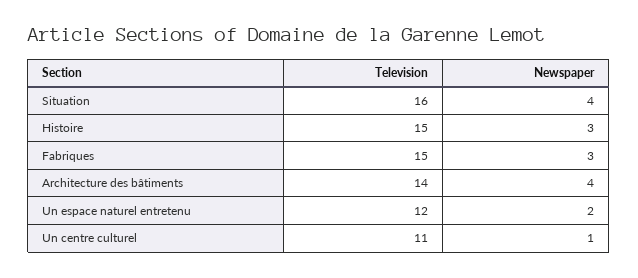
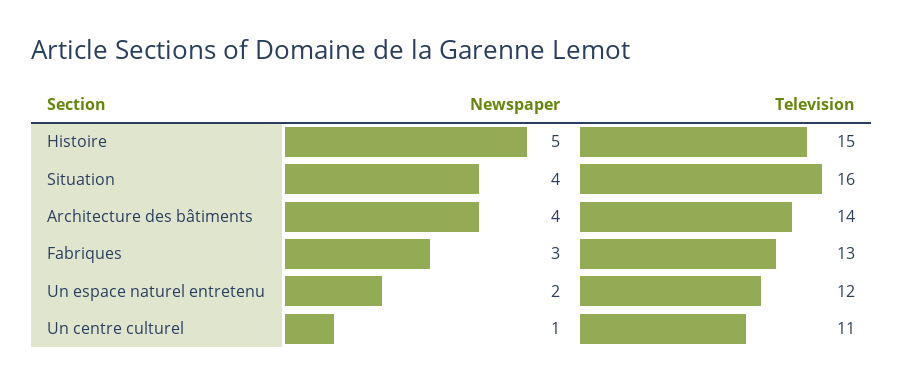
  {
    "Television": {
      "Situation": 16,
      "Histoire": 15,
-     "Fabriques": 15,
+     "Fabriques": 13,
      "Architecture des bâtiments": 14,
      "Un espace naturel entretenu": 12,
      "Un centre culturel": 11
    },
    "Newspaper": {
      "Situation": 4,
-     "Histoire": 3,
+     "Histoire": 5,
      "Fabriques": 3,
      "Architecture des bâtiments": 4,
      "Un espace naturel entretenu": 2,
      "Un centre culturel": 1
    }
  }

